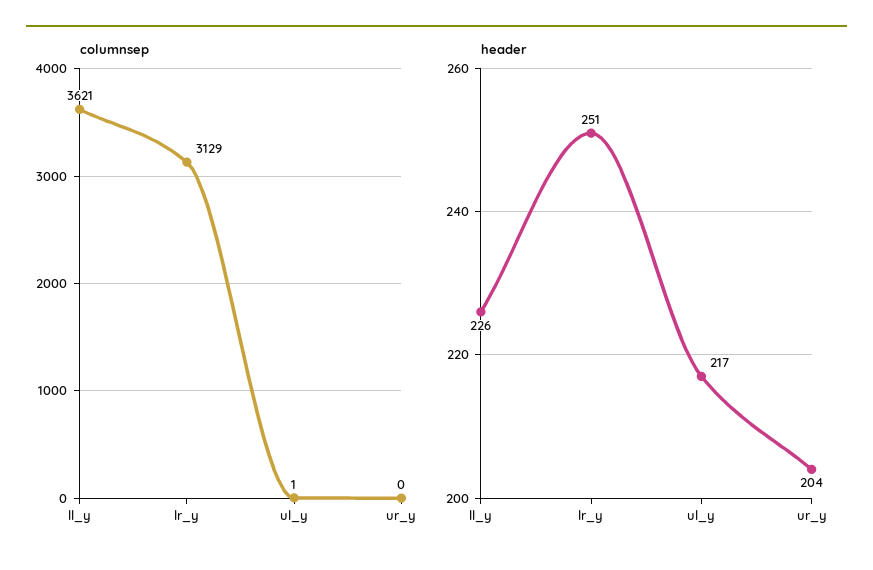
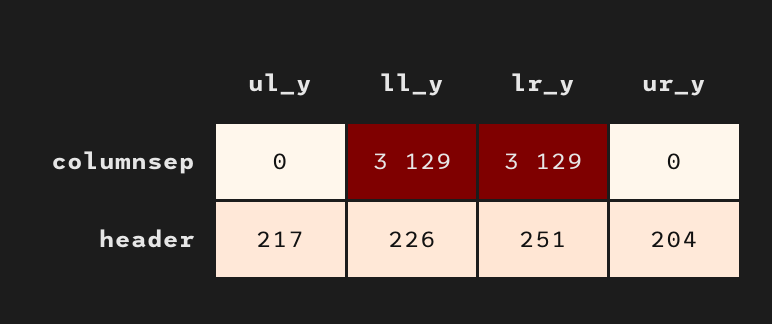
  {
    "columnsep": {
-     "ll_y": 3621,
+     "ll_y": 3129,
      "lr_y": 3129,
-     "ul_y": 1,
+     "ul_y": 0,
      "ur_y": 0
    },
    "header": {
      "ll_y": 226,
      "lr_y": 251,
      "ul_y": 217,
      "ur_y": 204
    }
  }

